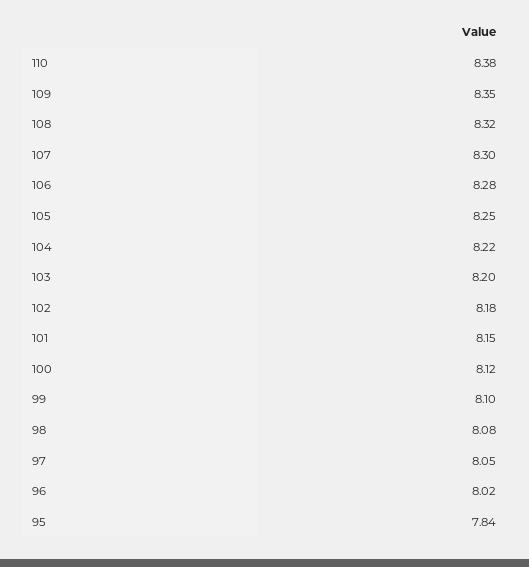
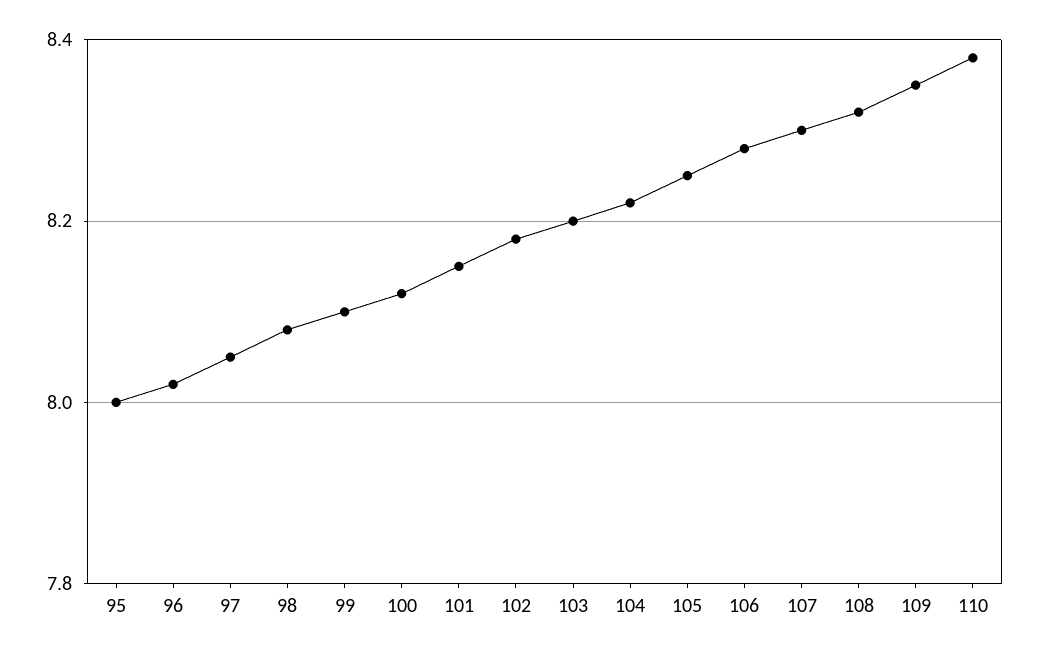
  {
    "110": 8.38,
    "109": 8.35,
    "108": 8.32,
    "107": 8.3,
    "106": 8.28,
    "105": 8.25,
    "104": 8.22,
    "103": 8.2,
    "102": 8.18,
    "101": 8.15,
    "100": 8.12,
    "99": 8.1,
    "98": 8.08,
    "97": 8.05,
    "96": 8.02,
-   "95": 7.84
+   "95": 8
  }

